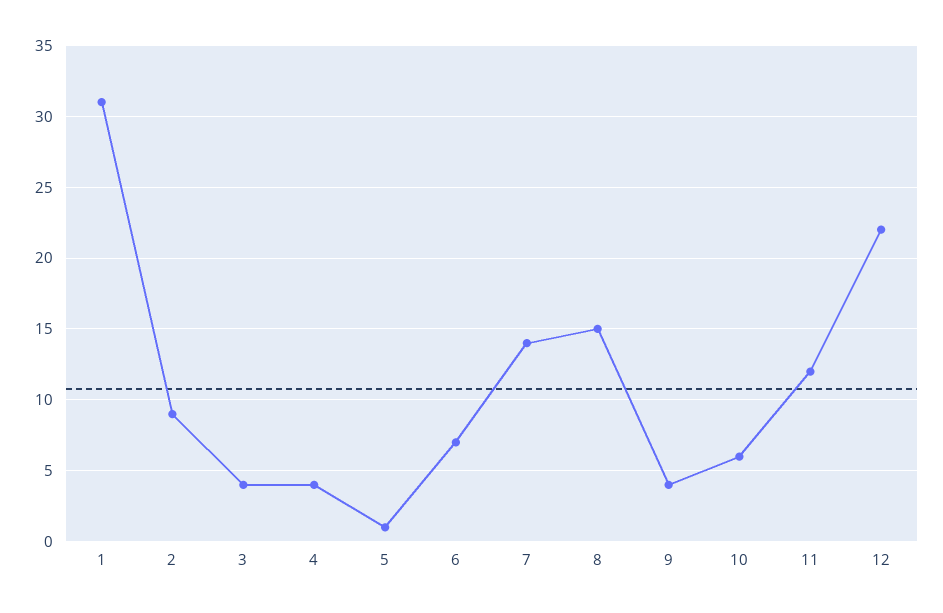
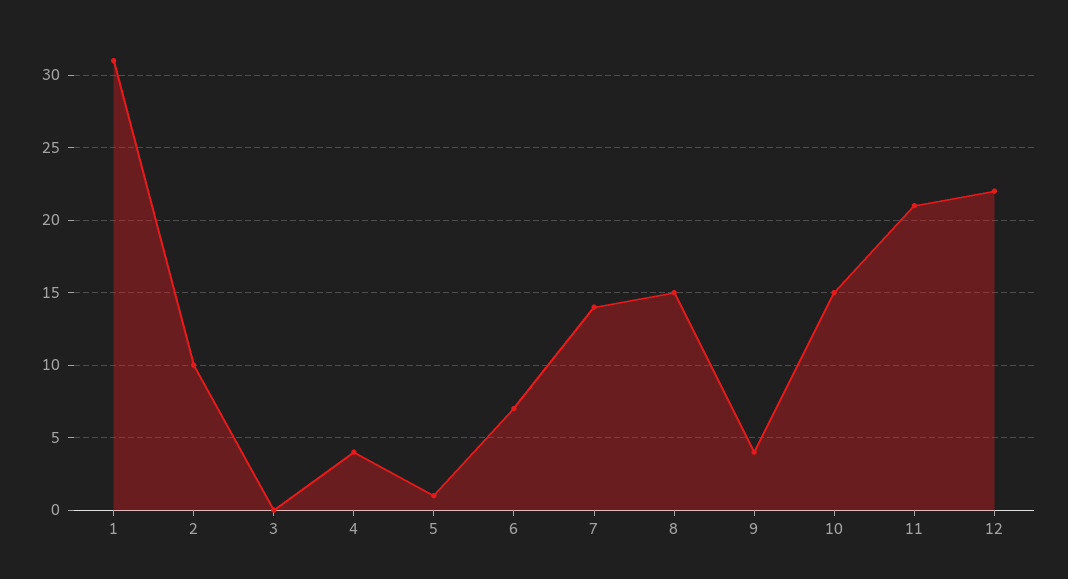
  {
    "1": 31,
-   "2": 9,
+   "2": 10,
-   "3": 4,
+   "3": 0,
    "4": 4,
    "5": 1,
    "6": 7,
    "7": 14,
    "8": 15,
    "9": 4,
-   "10": 6,
+   "10": 15,
-   "11": 12,
+   "11": 21,
    "12": 22
  }

